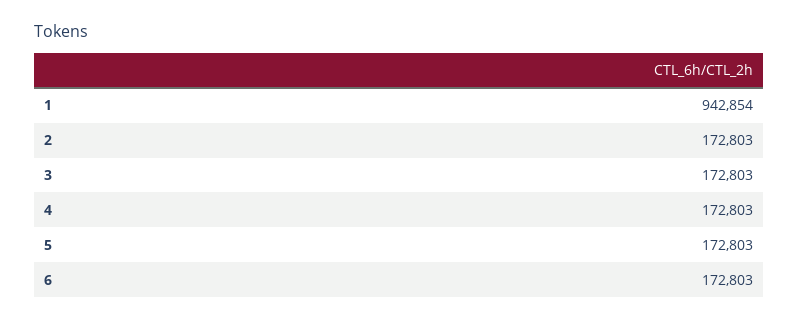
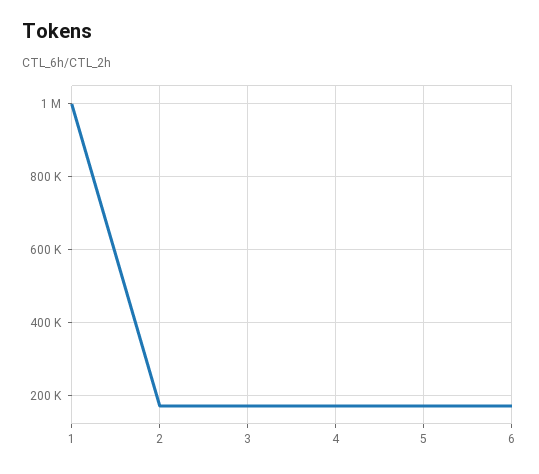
  {
-   "1": 942854,
+   "1": 1000000,
    "2": 172803,
    "3": 172803,
    "4": 172803,
    "5": 172803,
    "6": 172803
  }

